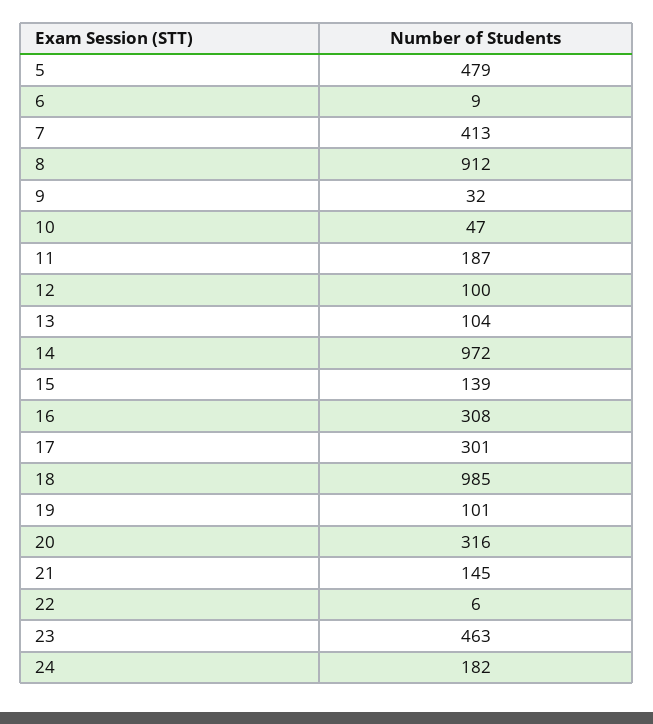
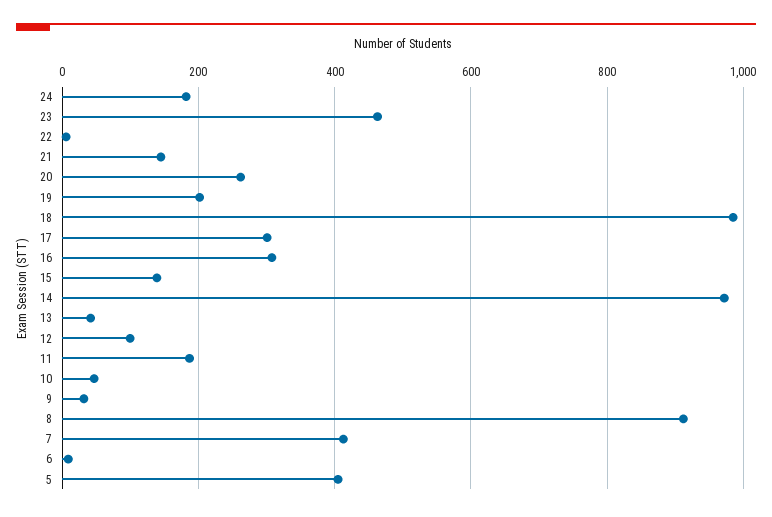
  {
-   "5": 479,
+   "5": 400,
    "6": 9,
    "7": 413,
    "8": 912,
    "9": 32,
    "10": 47,
    "11": 187,
    "12": 100,
-   "13": 104,
+   "13": 40,
    "14": 972,
    "15": 139,
    "16": 308,
    "17": 301,
    "18": 985,
-   "19": 101,
+   "19": 200,
-   "20": 316,
+   "20": 260,
    "21": 145,
    "22": 6,
    "23": 463,
    "24": 182
  }

